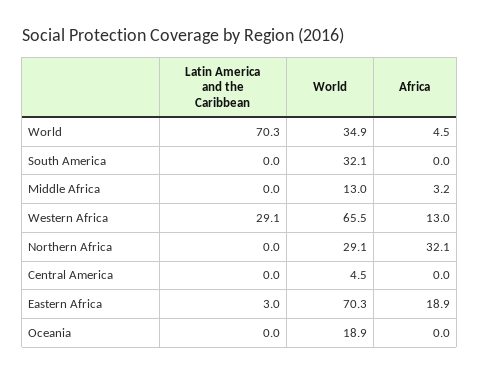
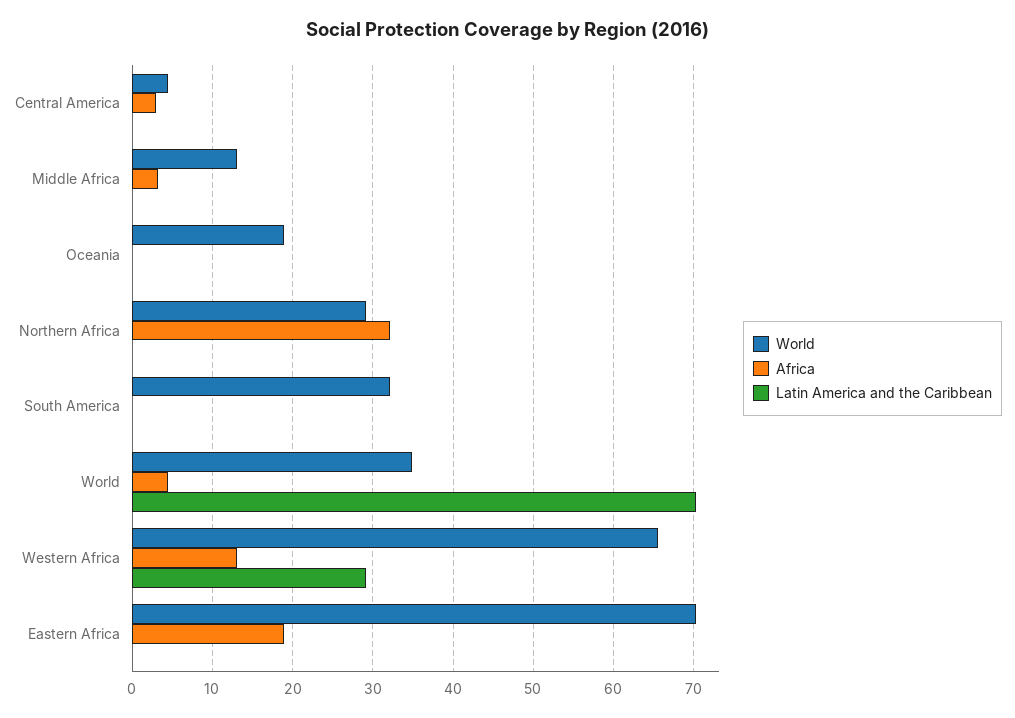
  {
    "Latin America and the Caribbean": {
      "World": 70.3,
      "South America": 0,
      "Middle Africa": 0,
      "Western Africa": 29.1,
      "Northern Africa": 0,
      "Central America": 0,
-     "Eastern Africa": 3,
+     "Eastern Africa": 0,
      "Oceania": 0
    },
    "World": {
      "World": 34.9,
      "South America": 32.1,
      "Middle Africa": 13,
      "Western Africa": 65.5,
      "Northern Africa": 29.1,
      "Central America": 4.5,
      "Eastern Africa": 70.3,
      "Oceania": 18.9
    },
    "Africa": {
      "World": 4.5,
      "South America": 0,
      "Middle Africa": 3.2,
      "Western Africa": 13,
      "Northern Africa": 32.1,
-     "Central America": 0,
+     "Central America": 3,
      "Eastern Africa": 18.9,
      "Oceania": 0
    }
  }

